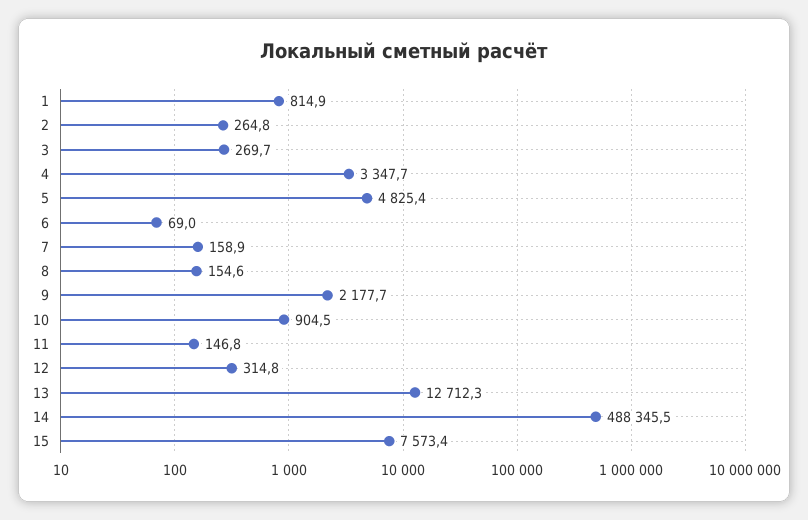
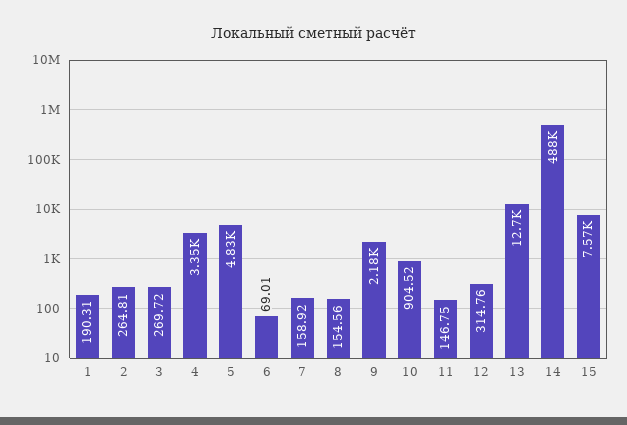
  {
-   "1": 814.9,
+   "1": 190.31,
    "2": 264.81,
    "3": 269.72,
    "4": 3347.7,
    "5": 4825.4,
    "6": 69.01,
    "7": 158.92,
    "8": 154.56,
    "9": 2177.7,
    "10": 904.52,
    "11": 146.75,
    "12": 314.76,
    "13": 12712.3,
    "14": 488345.5,
    "15": 7573.4
  }

